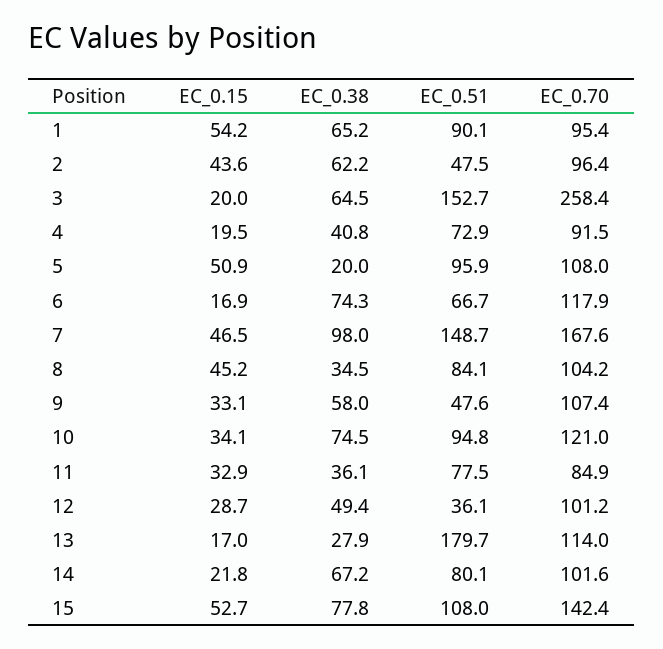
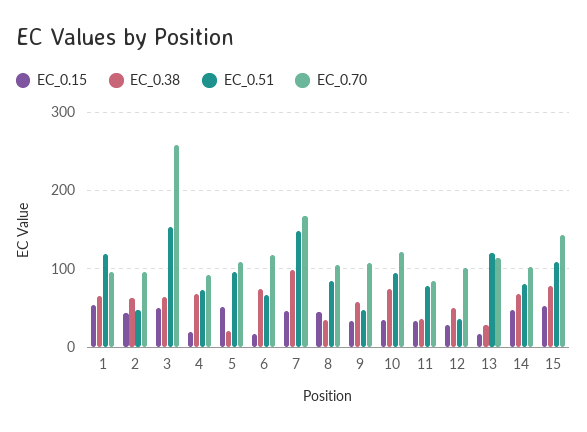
  {
    "EC_0.15": {
      "1": 54.2,
      "2": 43.6,
-     "3": 20,
+     "3": 50,
      "4": 19.5,
      "5": 50.9,
      "6": 16.9,
      "7": 46.5,
      "8": 45.2,
      "9": 33.1,
      "10": 34.1,
      "11": 32.9,
      "12": 28.7,
      "13": 17,
-     "14": 21.8,
+     "14": 50,
      "15": 52.7
    },
    "EC_0.38": {
      "1": 65.2,
      "2": 62.2,
      "3": 64.5,
-     "4": 40.8,
+     "4": 70,
      "5": 20,
      "6": 74.3,
      "7": 98,
      "8": 34.5,
      "9": 58,
      "10": 74.5,
      "11": 36.1,
      "12": 49.4,
      "13": 27.9,
      "14": 67.2,
      "15": 77.8
    },
    "EC_0.51": {
-     "1": 90.1,
+     "1": 120,
      "2": 47.5,
      "3": 152.7,
      "4": 72.9,
      "5": 95.9,
      "6": 66.7,
      "7": 148.7,
      "8": 84.1,
      "9": 47.6,
      "10": 94.8,
      "11": 77.5,
      "12": 36.1,
-     "13": 179.7,
+     "13": 120,
      "14": 80.1,
      "15": 108
    },
    "EC_0.70": {
      "1": 95.4,
      "2": 96.4,
      "3": 258.4,
      "4": 91.5,
      "5": 108,
      "6": 117.9,
      "7": 167.6,
      "8": 104.2,
      "9": 107.4,
      "10": 121,
      "11": 84.9,
      "12": 101.2,
      "13": 114,
      "14": 101.6,
      "15": 142.4
    }
  }

